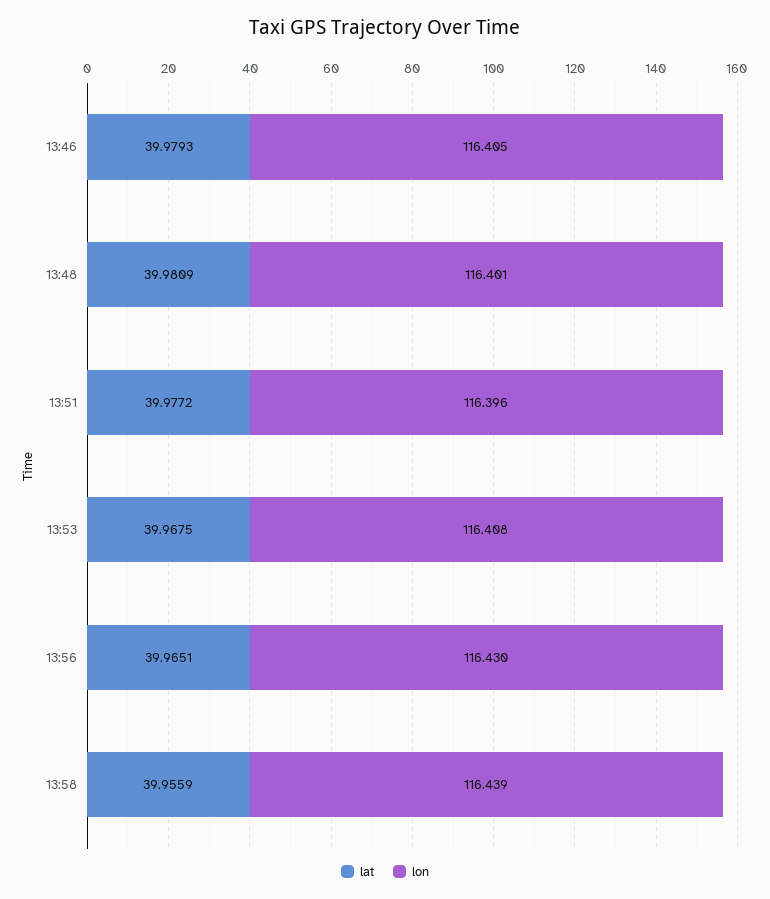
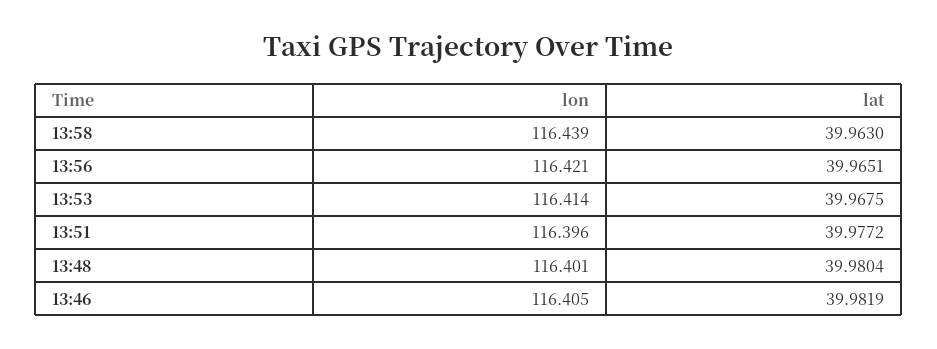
  {
    "lat": {
-     "13:46": 39.9793,
+     "13:46": 39.9819,
-     "13:48": 39.9809,
+     "13:48": 39.9804,
      "13:51": 39.9772,
      "13:53": 39.9675,
      "13:56": 39.9651,
-     "13:58": 39.9559
+     "13:58": 39.963
    },
    "lon": {
      "13:46": 116.405,
      "13:48": 116.401,
      "13:51": 116.396,
-     "13:53": 116.408,
+     "13:53": 116.414,
-     "13:56": 116.43,
+     "13:56": 116.421,
      "13:58": 116.439
    }
  }

